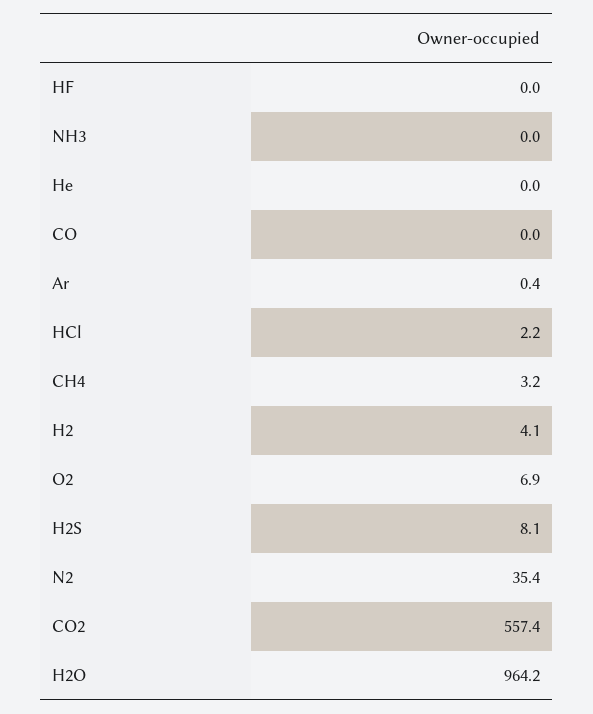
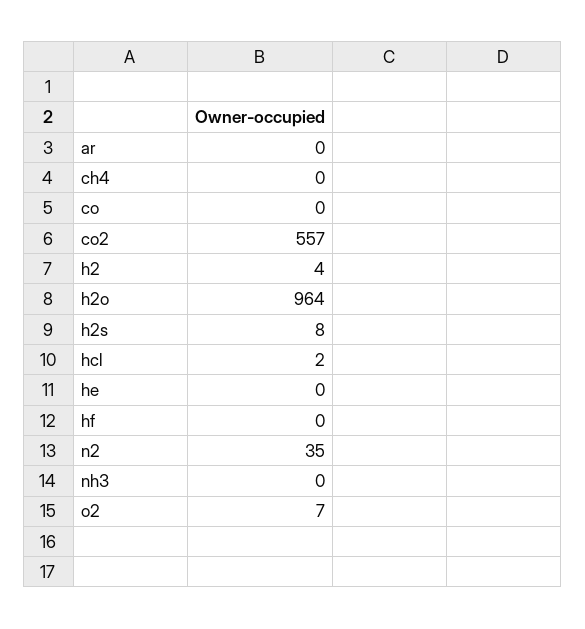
  {
    "HF": 0,
    "NH3": 0,
    "He": 0,
    "CO": 0,
    "Ar": 0.4,
    "HCl": 2.2,
-   "CH4": 3.2,
+   "CH4": 0,
    "H2": 4.1,
    "O2": 6.9,
    "H2S": 8.1,
    "N2": 35.4,
    "CO2": 557.4,
    "H2O": 964.2
  }

